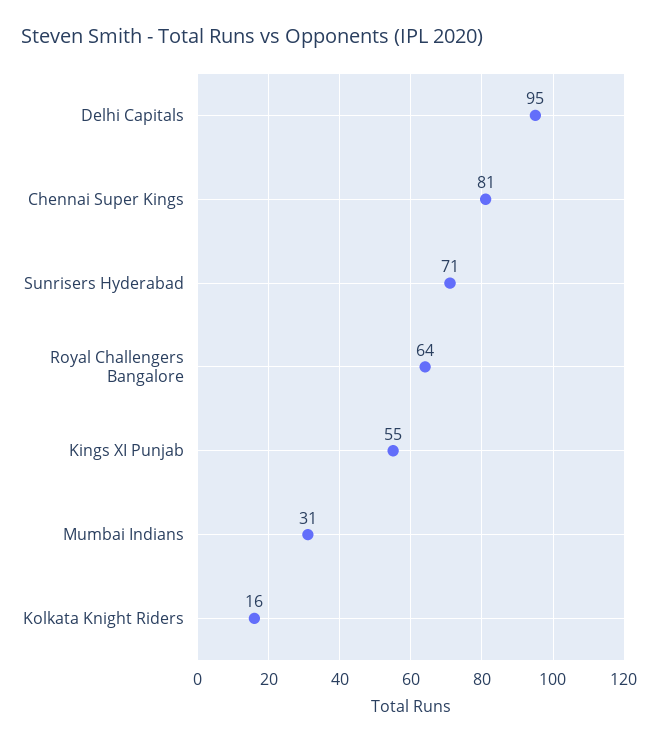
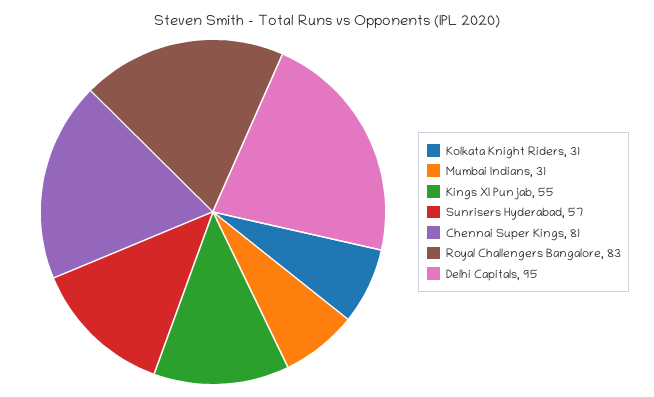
  {
    "Delhi Capitals": 95,
    "Chennai Super Kings": 81,
-   "Sunrisers Hyderabad": 71,
+   "Sunrisers Hyderabad": 57,
-   "Royal Challengers Bangalore": 64,
+   "Royal Challengers Bangalore": 83,
    "Kings XI Punjab": 55,
    "Mumbai Indians": 31,
-   "Kolkata Knight Riders": 16
+   "Kolkata Knight Riders": 31
  }

